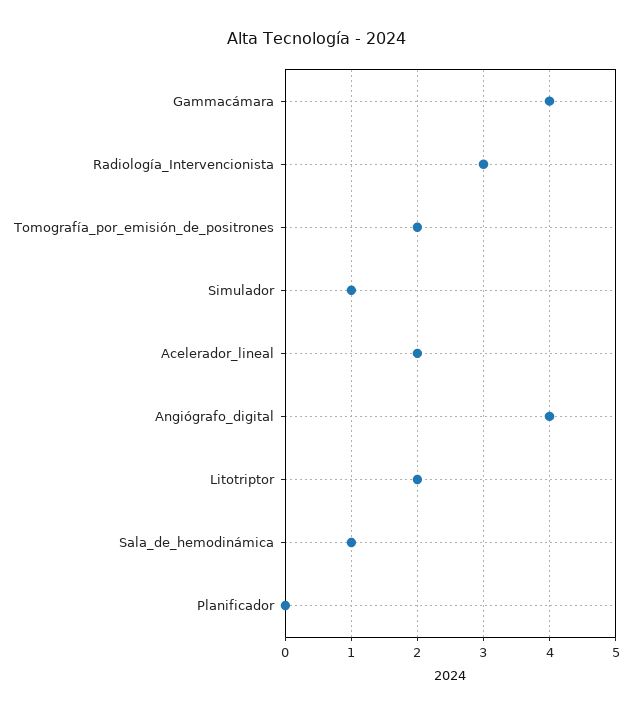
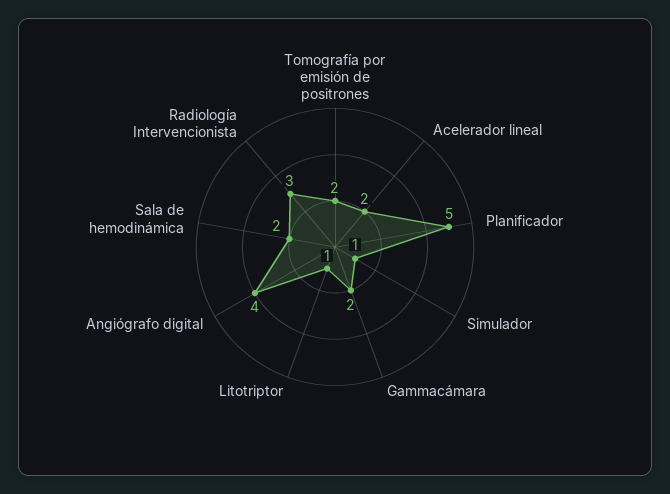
  {
-   "Gammacámara": 4,
+   "Gammacámara": 2,
    "Radiología_Intervencionista": 3,
    "Tomografía_por_emisión_de_positrones": 2,
    "Simulador": 1,
    "Acelerador_lineal": 2,
    "Angiógrafo_digital": 4,
-   "Litotriptor": 2,
+   "Litotriptor": 1,
-   "Sala_de_hemodinámica": 1,
+   "Sala_de_hemodinámica": 2,
-   "Planificador": 0
+   "Planificador": 5
  }

